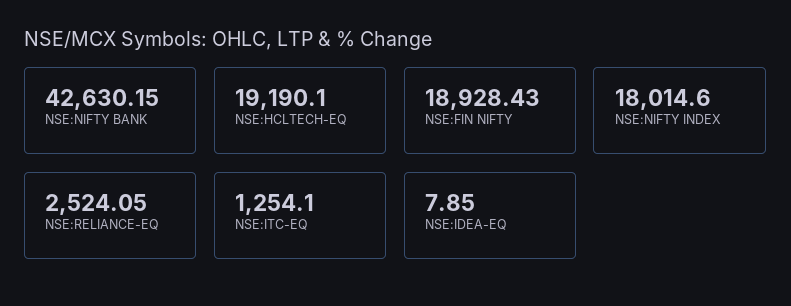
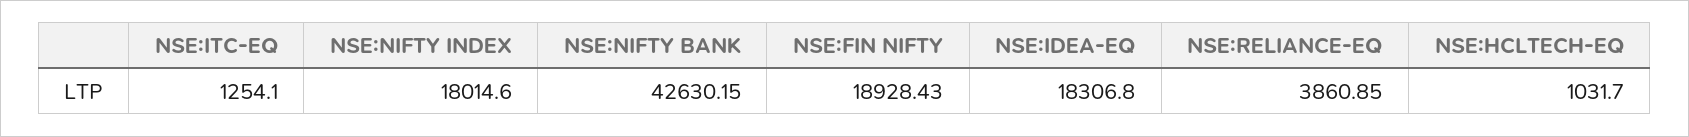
  {
    "NSE:NIFTY BANK": 42630.15,
-   "NSE:HCLTECH-EQ": 19190.1,
+   "NSE:HCLTECH-EQ": 1031.7,
    "NSE:FIN NIFTY": 18928.43,
    "NSE:NIFTY INDEX": 18014.6,
-   "NSE:RELIANCE-EQ": 2524.05,
+   "NSE:RELIANCE-EQ": 3860.85,
    "NSE:ITC-EQ": 1254.1,
-   "NSE:IDEA-EQ": 7.85
+   "NSE:IDEA-EQ": 18306.8
  }

